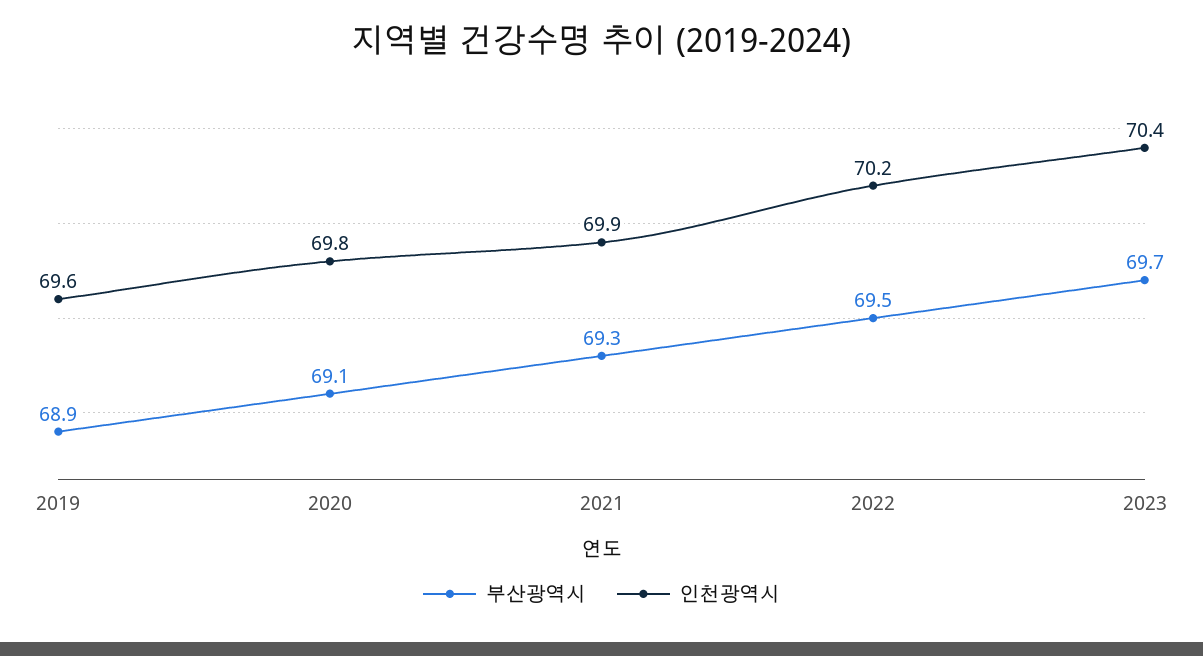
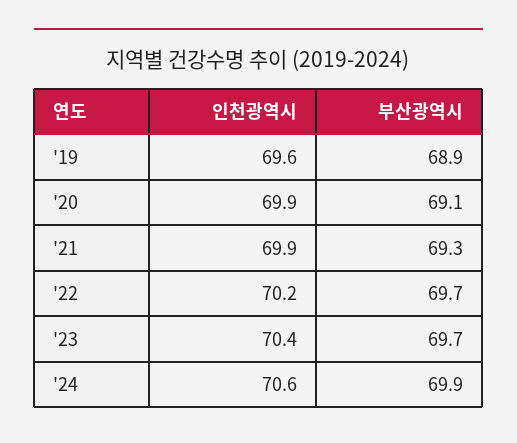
  {
    "부산광역시": {
      "2019": 68.9,
      "2020": 69.1,
      "2021": 69.3,
-     "2022": 69.5,
+     "2022": 69.7,
-     "2023": 69.7
+     "2023": 69.7,
+     "'24": 69.9
    },
    "인천광역시": {
      "2019": 69.6,
-     "2020": 69.8,
+     "2020": 69.9,
      "2021": 69.9,
      "2022": 70.2,
-     "2023": 70.4
+     "2023": 70.4,
+     "'24": 70.6
    }
  }

